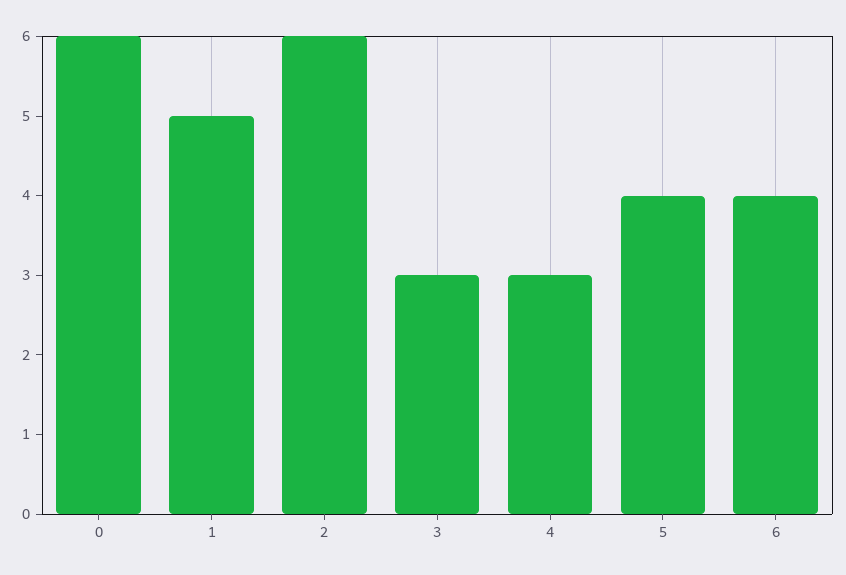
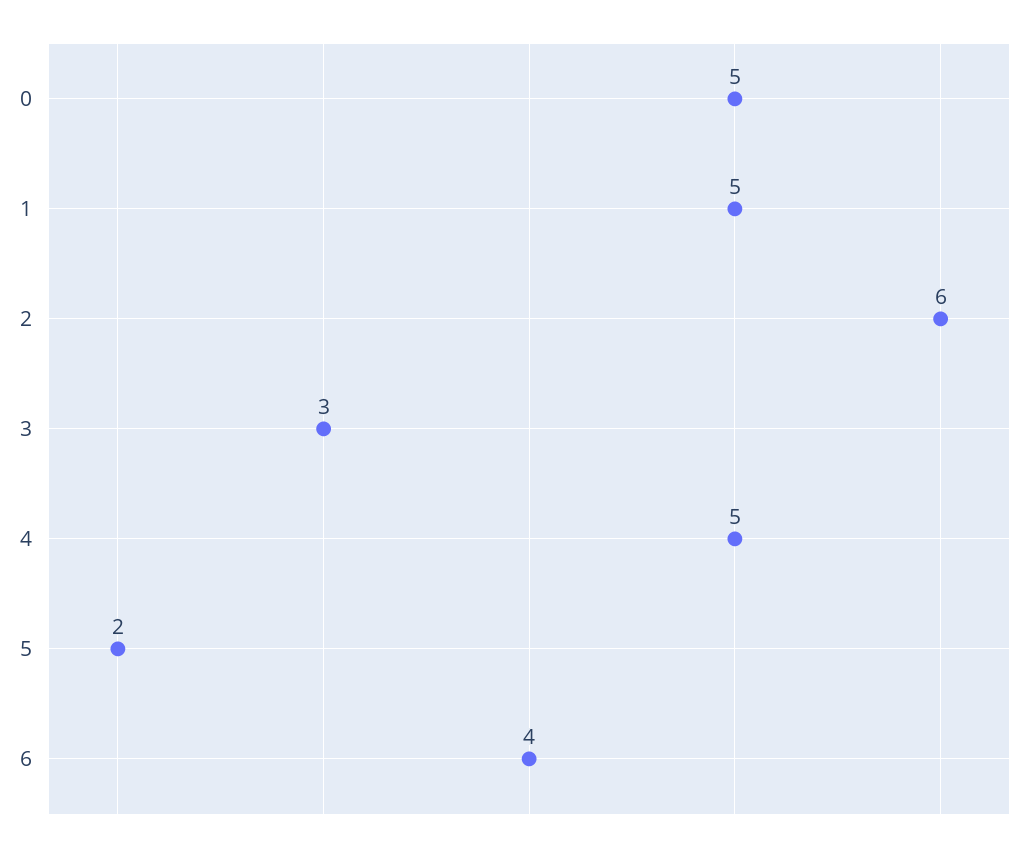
  {
-   "0": 6,
+   "0": 5,
    "1": 5,
    "2": 6,
    "3": 3,
-   "4": 3,
+   "4": 5,
-   "5": 4,
+   "5": 2,
    "6": 4
  }

